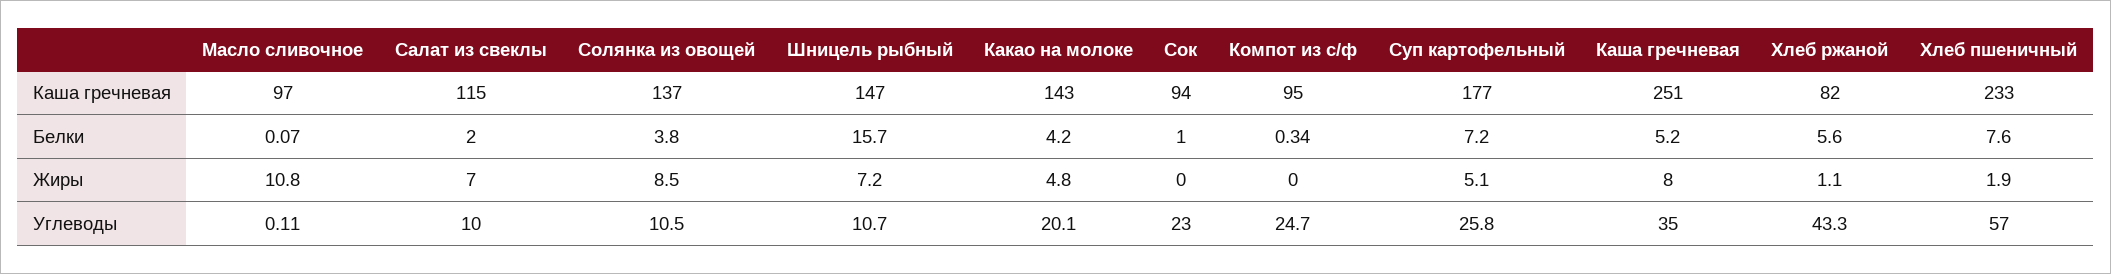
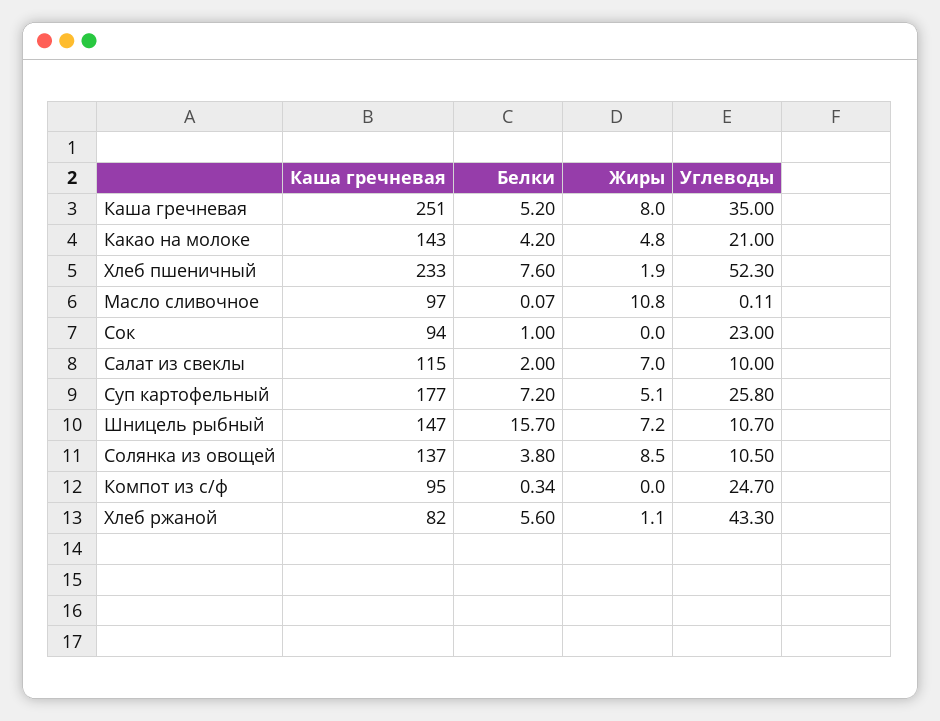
  {
    "Масло сливочное": {
      "Каша гречневая": 97,
      "Белки": 0.07,
      "Жиры": 10.8,
      "Углеводы": 0.11
    },
    "Салат из свеклы": {
      "Каша гречневая": 115,
      "Белки": 2,
      "Жиры": 7,
      "Углеводы": 10
    },
    "Солянка из овощей": {
      "Каша гречневая": 137,
      "Белки": 3.8,
      "Жиры": 8.5,
      "Углеводы": 10.5
    },
    "Шницель рыбный": {
      "Каша гречневая": 147,
      "Белки": 15.7,
      "Жиры": 7.2,
      "Углеводы": 10.7
    },
    "Какао на молоке": {
      "Каша гречневая": 143,
      "Белки": 4.2,
      "Жиры": 4.8,
-     "Углеводы": 20.1
+     "Углеводы": 21
    },
    "Сок": {
      "Каша гречневая": 94,
      "Белки": 1,
      "Жиры": 0,
      "Углеводы": 23
    },
    "Компот из с/ф": {
      "Каша гречневая": 95,
      "Белки": 0.34,
      "Жиры": 0,
      "Углеводы": 24.7
    },
    "Суп картофельный": {
      "Каша гречневая": 177,
      "Белки": 7.2,
      "Жиры": 5.1,
      "Углеводы": 25.8
    },
    "Каша гречневая": {
      "Каша гречневая": 251,
      "Белки": 5.2,
      "Жиры": 8,
      "Углеводы": 35
    },
    "Хлеб ржаной": {
      "Каша гречневая": 82,
      "Белки": 5.6,
      "Жиры": 1.1,
      "Углеводы": 43.3
    },
    "Хлеб пшеничный": {
      "Каша гречневая": 233,
      "Белки": 7.6,
      "Жиры": 1.9,
-     "Углеводы": 57
+     "Углеводы": 52.3
    }
  }

